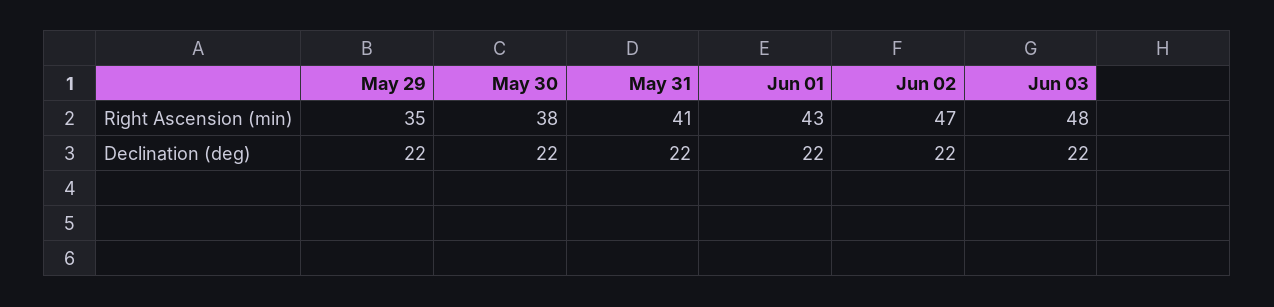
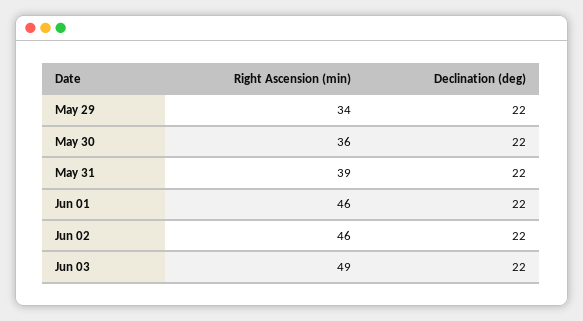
  {
    "May 29": {
-     "Right Ascension (min)": 35,
+     "Right Ascension (min)": 34,
      "Declination (deg)": 22
    },
    "May 30": {
-     "Right Ascension (min)": 38,
+     "Right Ascension (min)": 36,
      "Declination (deg)": 22
    },
    "May 31": {
-     "Right Ascension (min)": 41,
+     "Right Ascension (min)": 39,
      "Declination (deg)": 22
    },
    "Jun 01": {
-     "Right Ascension (min)": 43,
+     "Right Ascension (min)": 46,
      "Declination (deg)": 22
    },
    "Jun 02": {
-     "Right Ascension (min)": 47,
+     "Right Ascension (min)": 46,
      "Declination (deg)": 22
    },
    "Jun 03": {
-     "Right Ascension (min)": 48,
+     "Right Ascension (min)": 49,
      "Declination (deg)": 22
    }
  }

